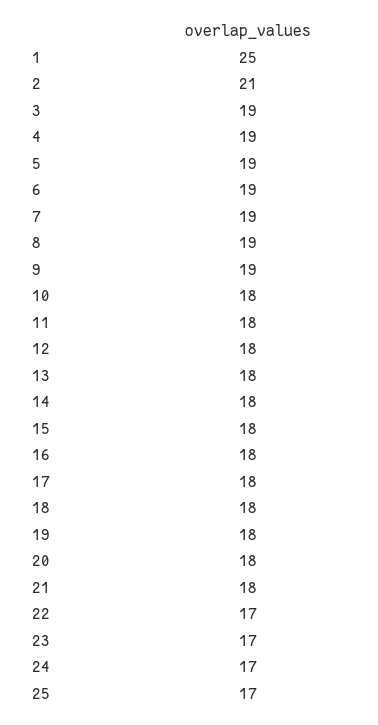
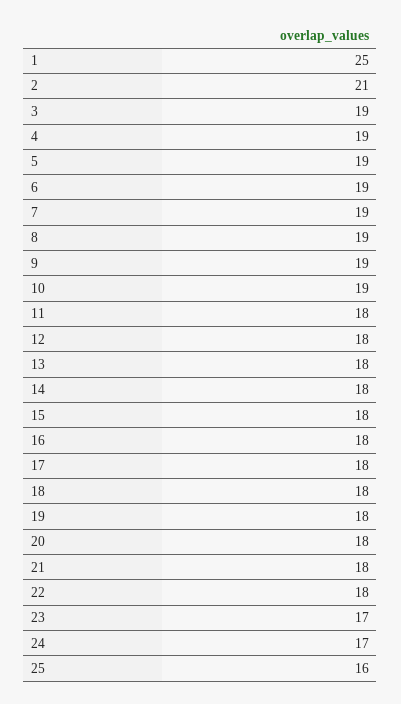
  {
    "1": 25,
    "2": 21,
    "3": 19,
    "4": 19,
    "5": 19,
    "6": 19,
    "7": 19,
    "8": 19,
    "9": 19,
-   "10": 18,
+   "10": 19,
    "11": 18,
    "12": 18,
    "13": 18,
    "14": 18,
    "15": 18,
    "16": 18,
    "17": 18,
    "18": 18,
    "19": 18,
    "20": 18,
    "21": 18,
-   "22": 17,
+   "22": 18,
    "23": 17,
    "24": 17,
-   "25": 17
+   "25": 16
  }

